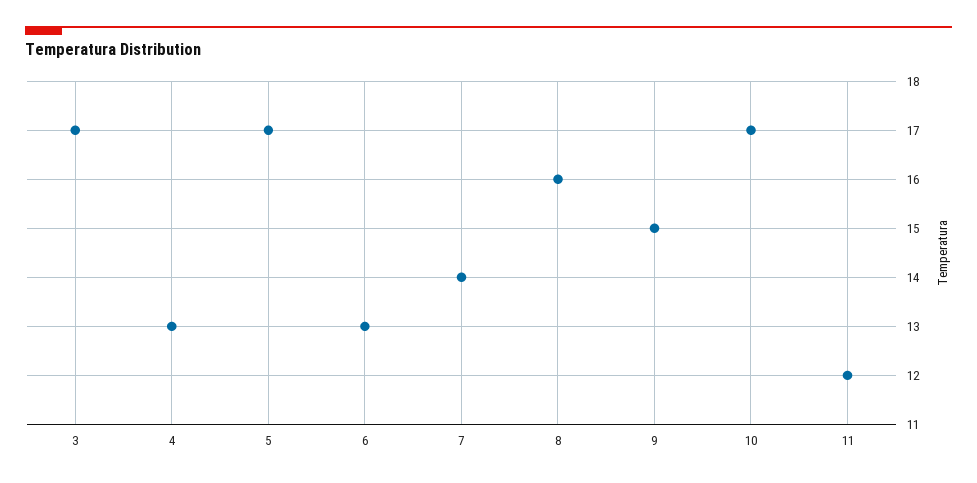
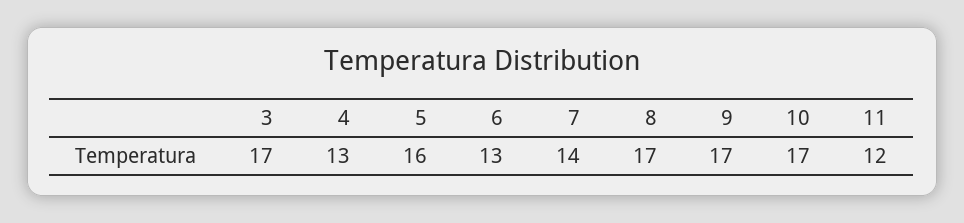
  {
    "3": 17,
    "4": 13,
-   "5": 17,
+   "5": 16,
    "6": 13,
    "7": 14,
-   "8": 16,
+   "8": 17,
-   "9": 15,
+   "9": 17,
    "10": 17,
    "11": 12
  }

